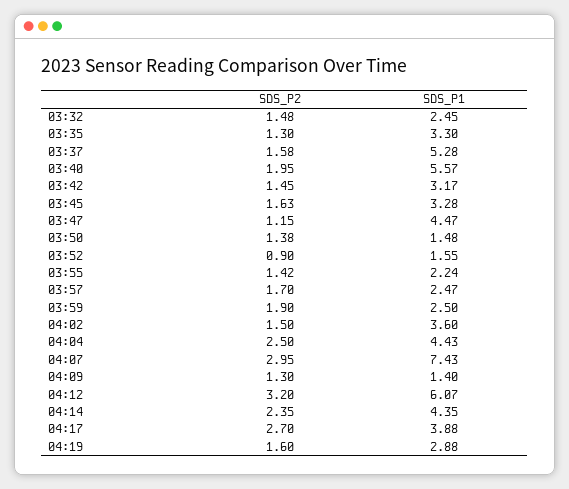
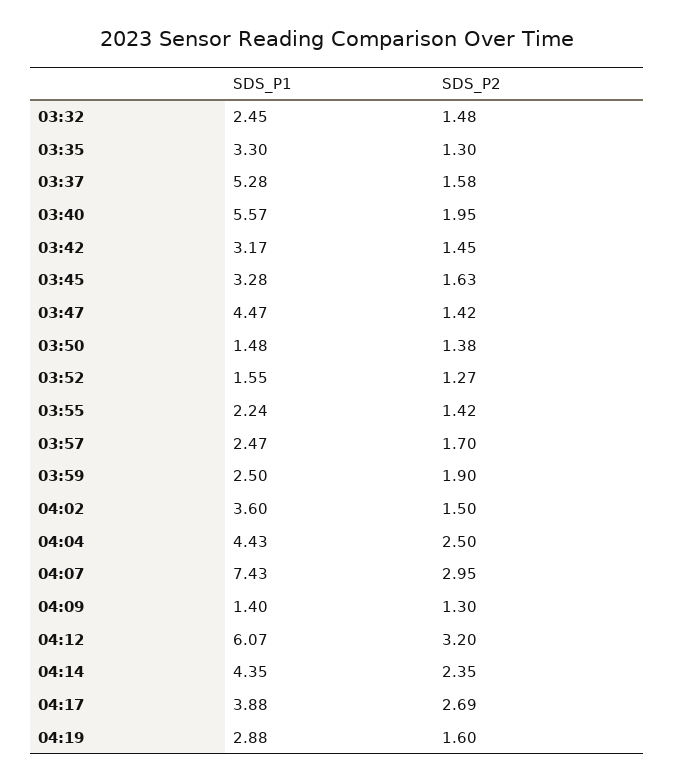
  {
    "SDS_P2": {
      "03:32": 1.48,
      "03:35": 1.3,
      "03:37": 1.58,
      "03:40": 1.95,
      "03:42": 1.45,
      "03:45": 1.63,
-     "03:47": 1.15,
+     "03:47": 1.42,
      "03:50": 1.38,
-     "03:52": 0.9,
+     "03:52": 1.27,
      "03:55": 1.42,
      "03:57": 1.7,
      "03:59": 1.9,
      "04:02": 1.5,
      "04:04": 2.5,
      "04:07": 2.95,
      "04:09": 1.3,
      "04:12": 3.2,
      "04:14": 2.35,
-     "04:17": 2.7,
+     "04:17": 2.69,
      "04:19": 1.6
    },
    "SDS_P1": {
      "03:32": 2.45,
      "03:35": 3.3,
      "03:37": 5.28,
      "03:40": 5.57,
      "03:42": 3.17,
      "03:45": 3.28,
      "03:47": 4.47,
      "03:50": 1.48,
      "03:52": 1.55,
      "03:55": 2.24,
      "03:57": 2.47,
      "03:59": 2.5,
      "04:02": 3.6,
      "04:04": 4.43,
      "04:07": 7.43,
      "04:09": 1.4,
      "04:12": 6.07,
      "04:14": 4.35,
      "04:17": 3.88,
      "04:19": 2.88
    }
  }

